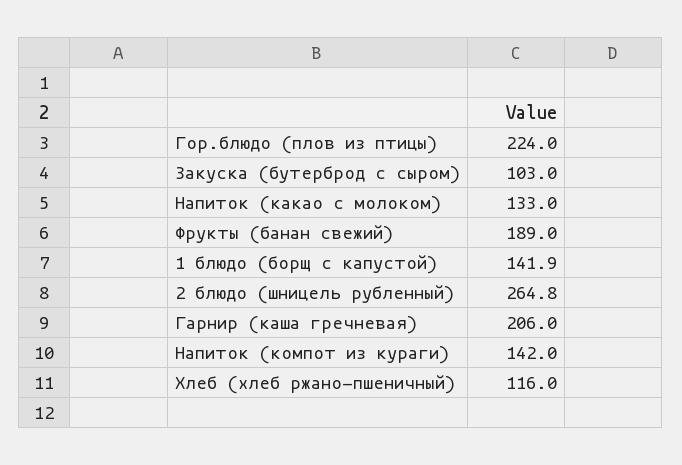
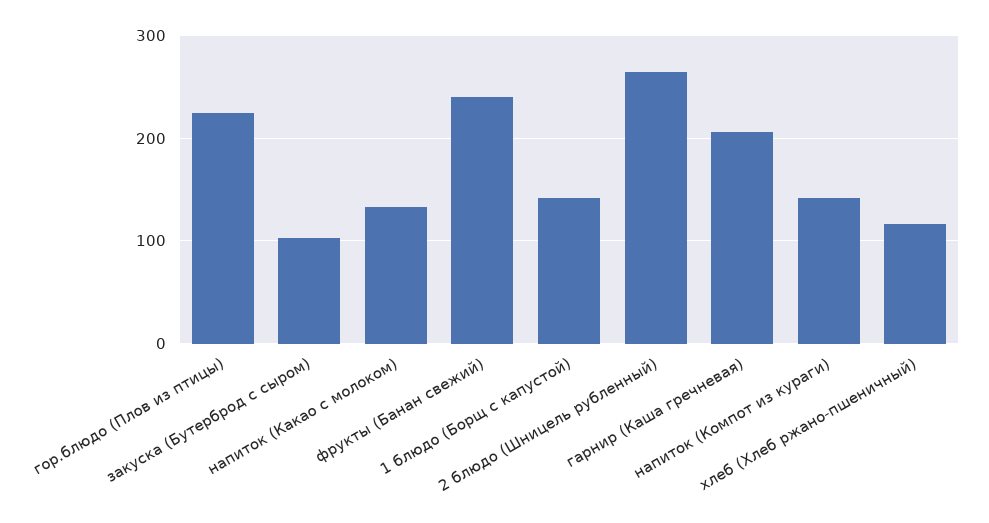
  {
    "Гор.блюдо (плов из птицы)": 224,
    "Закуска (бутерброд с сыром)": 103,
    "Напиток (какао с молоком)": 133,
-   "Фрукты (банан свежий)": 189,
+   "Фрукты (банан свежий)": 240,
    "1 блюдо (борщ с капустой)": 141.9,
    "2 блюдо (шницель рубленный)": 264.8,
    "Гарнир (каша гречневая)": 206,
    "Напиток (компот из кураги)": 142,
    "Хлеб (хлеб ржано-пшеничный)": 116
  }

